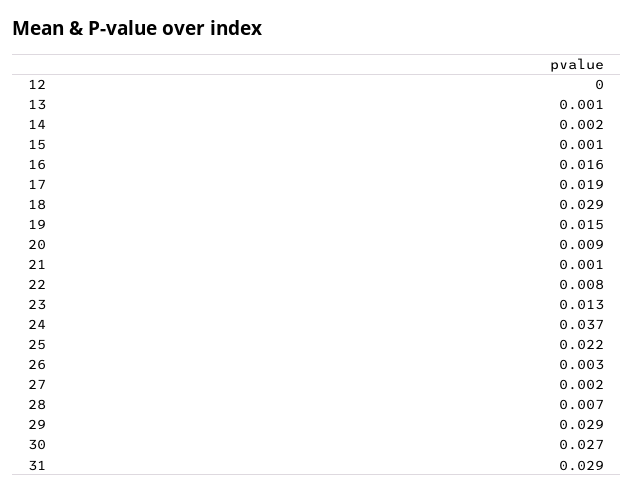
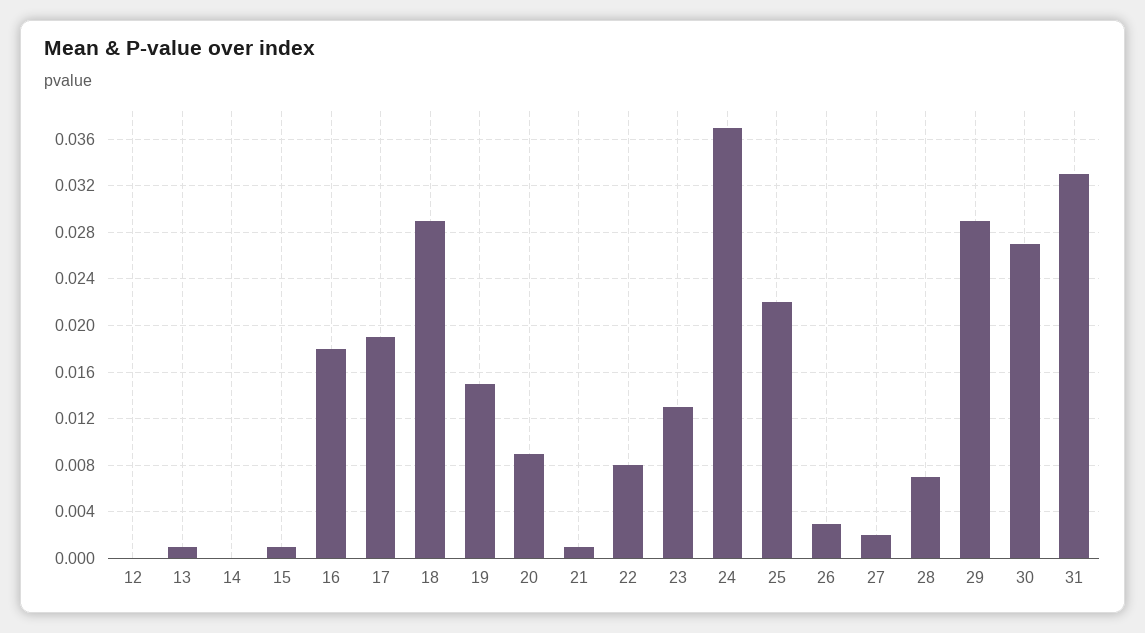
  {
    "12": 0,
    "13": 0.001,
-   "14": 0.002,
+   "14": 0,
    "15": 0.001,
-   "16": 0.016,
+   "16": 0.018,
    "17": 0.019,
    "18": 0.029,
    "19": 0.015,
    "20": 0.009,
    "21": 0.001,
    "22": 0.008,
    "23": 0.013,
    "24": 0.037,
    "25": 0.022,
    "26": 0.003,
    "27": 0.002,
    "28": 0.007,
    "29": 0.029,
    "30": 0.027,
-   "31": 0.029
+   "31": 0.033
  }

